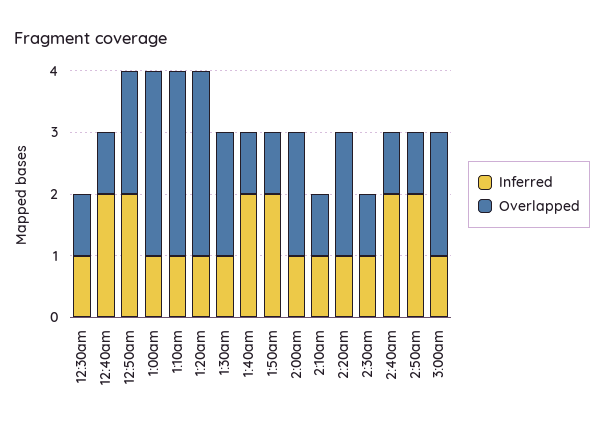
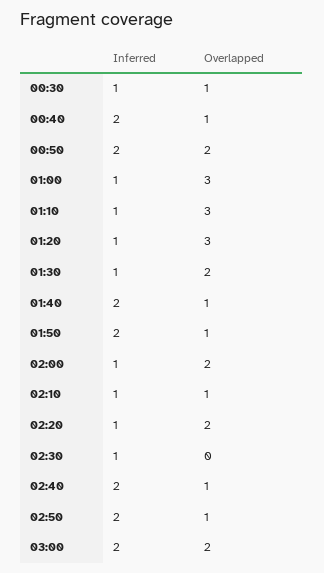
  {
    "Inferred": {
      "12:30am": 1,
      "12:40am": 2,
      "12:50am": 2,
      "1:00am": 1,
      "1:10am": 1,
      "1:20am": 1,
      "1:30am": 1,
      "1:40am": 2,
      "1:50am": 2,
      "2:00am": 1,
      "2:10am": 1,
      "2:20am": 1,
      "2:30am": 1,
      "2:40am": 2,
      "2:50am": 2,
-     "3:00am": 1
+     "3:00am": 2
    },
    "Overlapped": {
      "12:30am": 1,
      "12:40am": 1,
      "12:50am": 2,
      "1:00am": 3,
      "1:10am": 3,
      "1:20am": 3,
      "1:30am": 2,
      "1:40am": 1,
      "1:50am": 1,
      "2:00am": 2,
      "2:10am": 1,
      "2:20am": 2,
-     "2:30am": 1,
+     "2:30am": 0,
      "2:40am": 1,
      "2:50am": 1,
      "3:00am": 2
    }
  }

